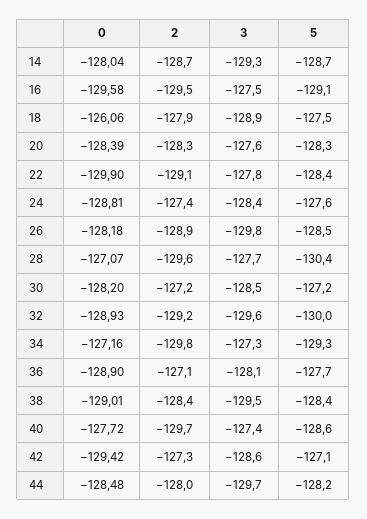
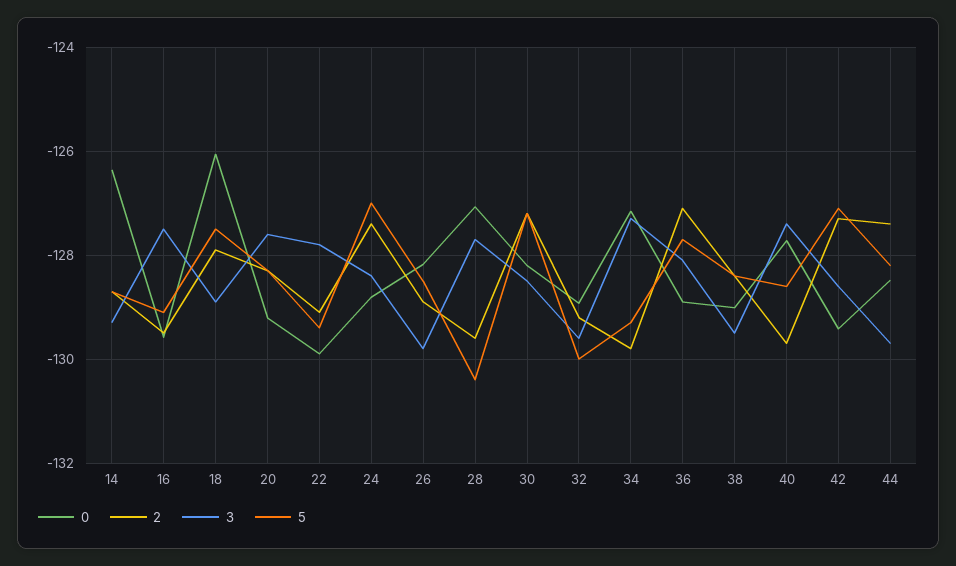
  {
    "0": {
-     "14": -128.04,
+     "14": -126.4,
      "16": -129.58,
      "18": -126.06,
-     "20": -128.39,
+     "20": -129.2,
      "22": -129.9,
      "24": -128.81,
      "26": -128.18,
      "28": -127.07,
      "30": -128.2,
      "32": -128.93,
      "34": -127.16,
      "36": -128.9,
      "38": -129.01,
      "40": -127.72,
      "42": -129.42,
      "44": -128.48
    },
    "2": {
      "14": -128.7,
      "16": -129.5,
      "18": -127.9,
      "20": -128.3,
      "22": -129.1,
      "24": -127.4,
      "26": -128.9,
      "28": -129.6,
      "30": -127.2,
      "32": -129.2,
      "34": -129.8,
      "36": -127.1,
      "38": -128.4,
      "40": -129.7,
      "42": -127.3,
-     "44": -128
+     "44": -127.4
    },
    "3": {
      "14": -129.3,
      "16": -127.5,
      "18": -128.9,
      "20": -127.6,
      "22": -127.8,
      "24": -128.4,
      "26": -129.8,
      "28": -127.7,
      "30": -128.5,
      "32": -129.6,
      "34": -127.3,
      "36": -128.1,
      "38": -129.5,
      "40": -127.4,
      "42": -128.6,
      "44": -129.7
    },
    "5": {
      "14": -128.7,
      "16": -129.1,
      "18": -127.5,
      "20": -128.3,
-     "22": -128.4,
+     "22": -129.4,
-     "24": -127.6,
+     "24": -127,
      "26": -128.5,
      "28": -130.4,
      "30": -127.2,
      "32": -130,
      "34": -129.3,
      "36": -127.7,
      "38": -128.4,
      "40": -128.6,
      "42": -127.1,
      "44": -128.2
    }
  }

